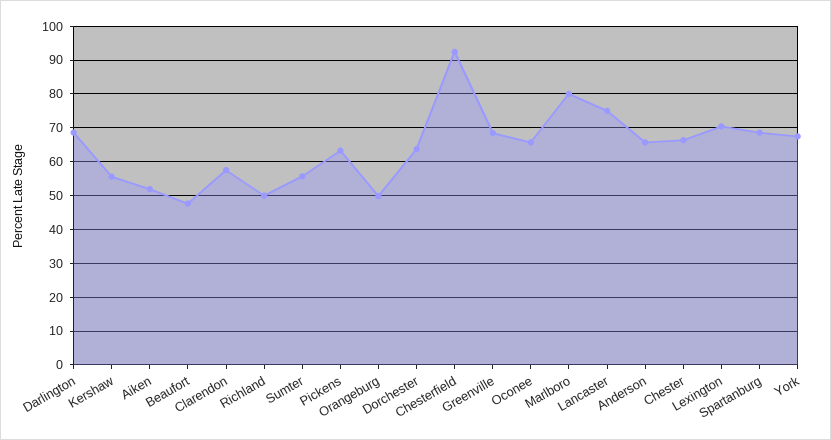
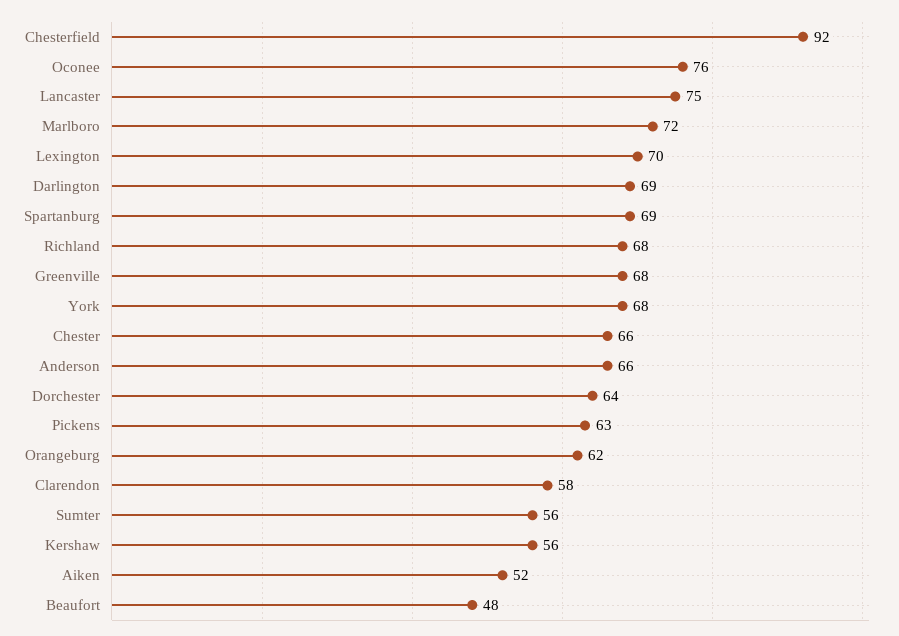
  {
    "Darlington": 69,
    "Kershaw": 56,
    "Aiken": 52,
    "Beaufort": 48,
    "Clarendon": 58,
-   "Richland": 50,
+   "Richland": 68,
    "Sumter": 56,
    "Pickens": 63,
-   "Orangeburg": 50,
+   "Orangeburg": 62,
    "Dorchester": 64,
    "Chesterfield": 92,
    "Greenville": 68,
-   "Oconee": 66,
+   "Oconee": 76,
-   "Marlboro": 80,
+   "Marlboro": 72,
    "Lancaster": 75,
    "Anderson": 66,
    "Chester": 66,
    "Lexington": 70,
    "Spartanburg": 69,
    "York": 68
  }

